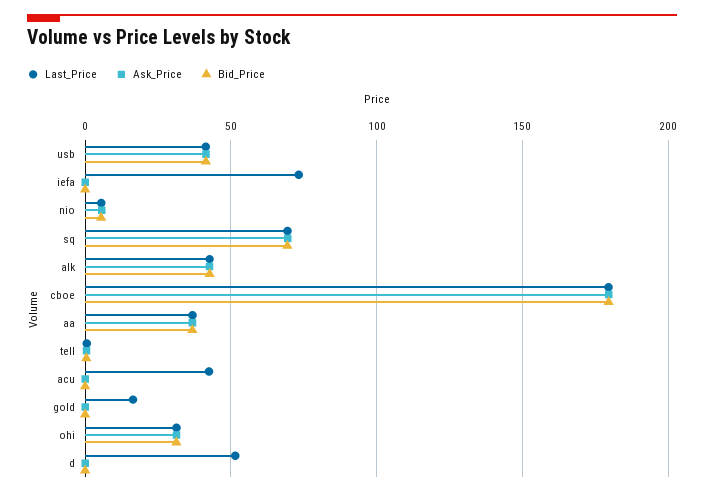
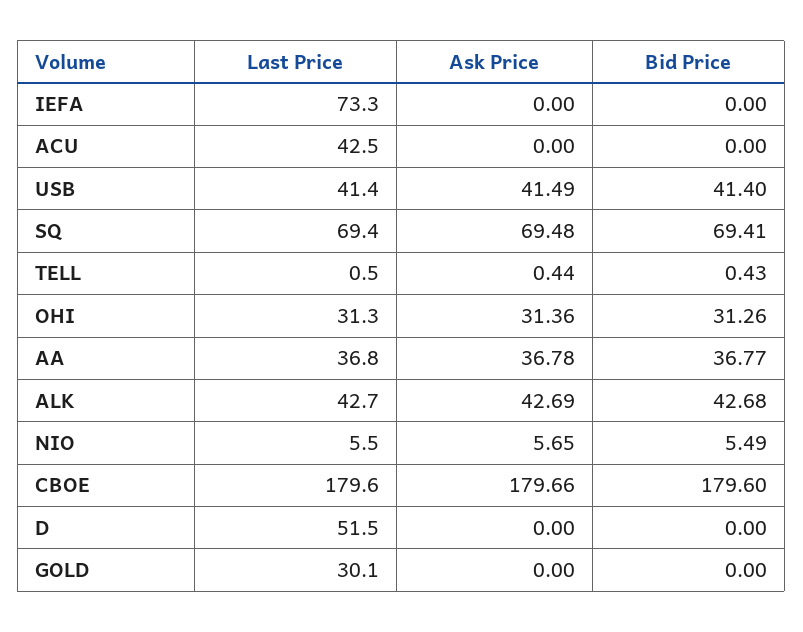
  {
    "Last_Price": {
      "usb": 41.4,
      "iefa": 73.3,
      "nio": 5.5,
      "sq": 69.4,
      "alk": 42.7,
      "cboe": 179.6,
      "aa": 36.8,
      "tell": 0.5,
      "acu": 42.5,
-     "gold": 15,
+     "gold": 30.1,
      "ohi": 31.3,
      "d": 51.5
    },
    "Ask_Price": {
      "usb": 41.49,
      "iefa": 0,
      "nio": 5.65,
      "sq": 69.48,
      "alk": 42.69,
      "cboe": 179.66,
      "aa": 36.78,
      "tell": 0.44,
      "acu": 0,
      "gold": 0,
      "ohi": 31.36,
      "d": 0
    },
    "Bid_Price": {
      "usb": 41.4,
      "iefa": 0,
      "nio": 5.49,
      "sq": 69.41,
      "alk": 42.68,
      "cboe": 179.6,
      "aa": 36.77,
      "tell": 0.43,
      "acu": 0,
      "gold": 0,
      "ohi": 31.26,
      "d": 0
    }
  }

